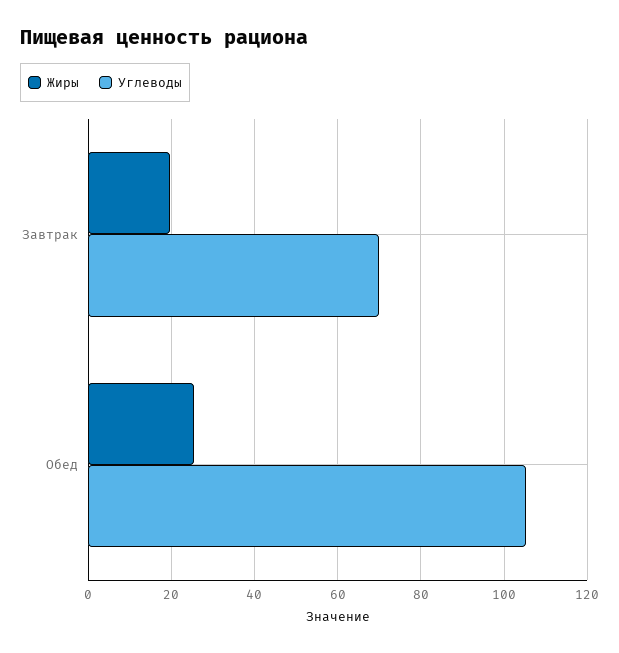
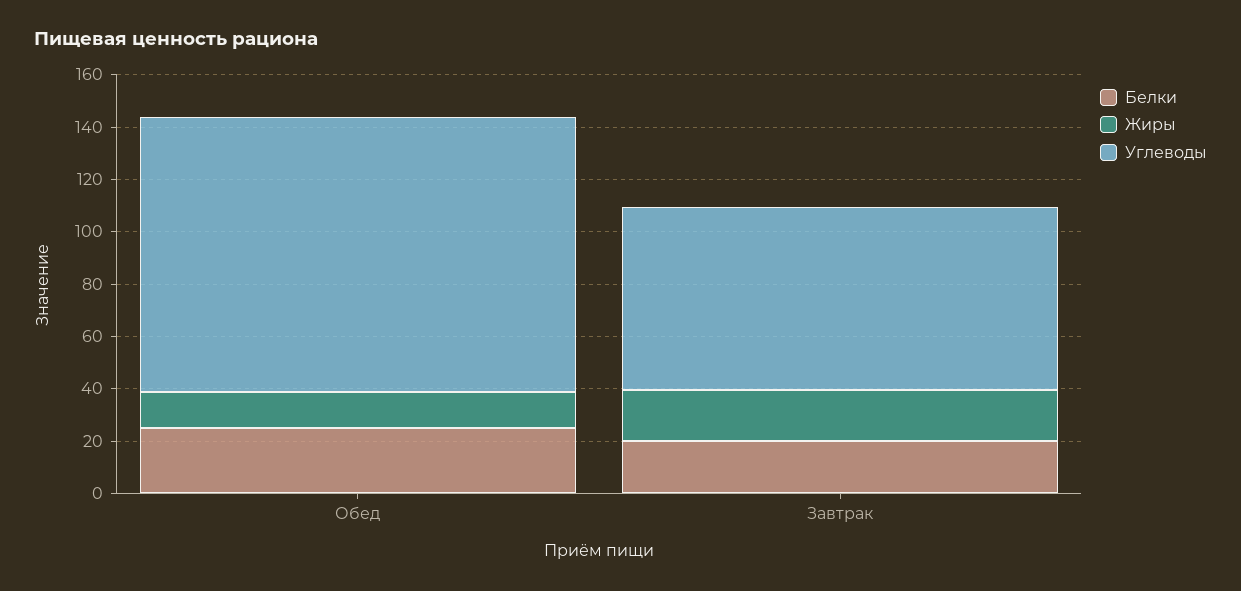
  {
    "Жиры": {
      "Завтрак": 20,
-     "Обед": 26
+     "Обед": 15
    },
    "Углеводы": {
      "Завтрак": 70,
      "Обед": 106
-   }
+   },
+   "Белки": {
+     "Обед": 25,
+     "Завтрак": 20
+   }
  }

